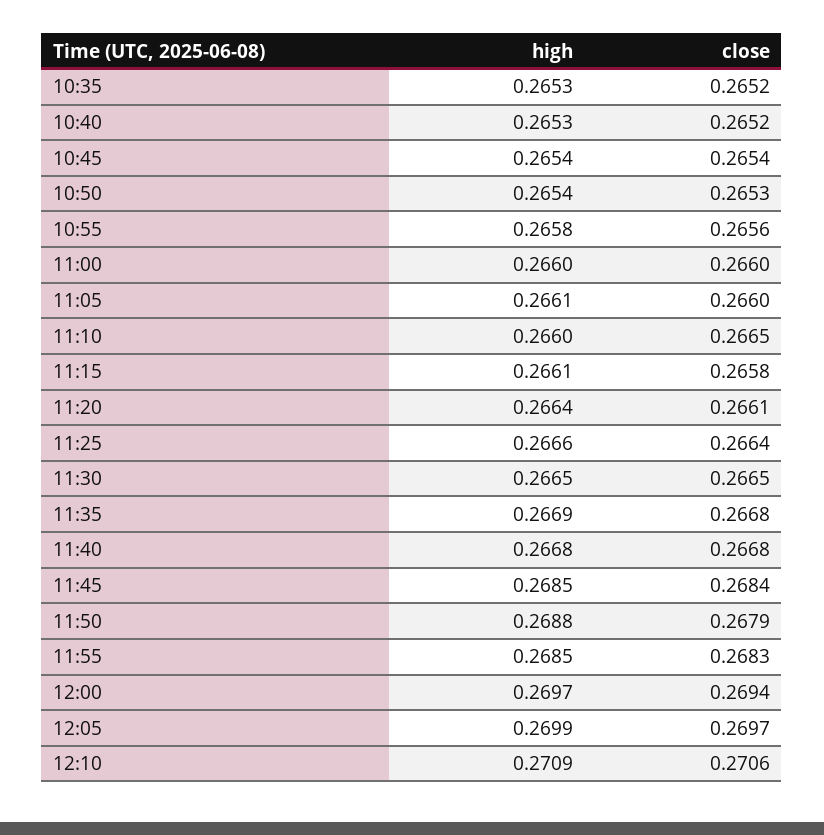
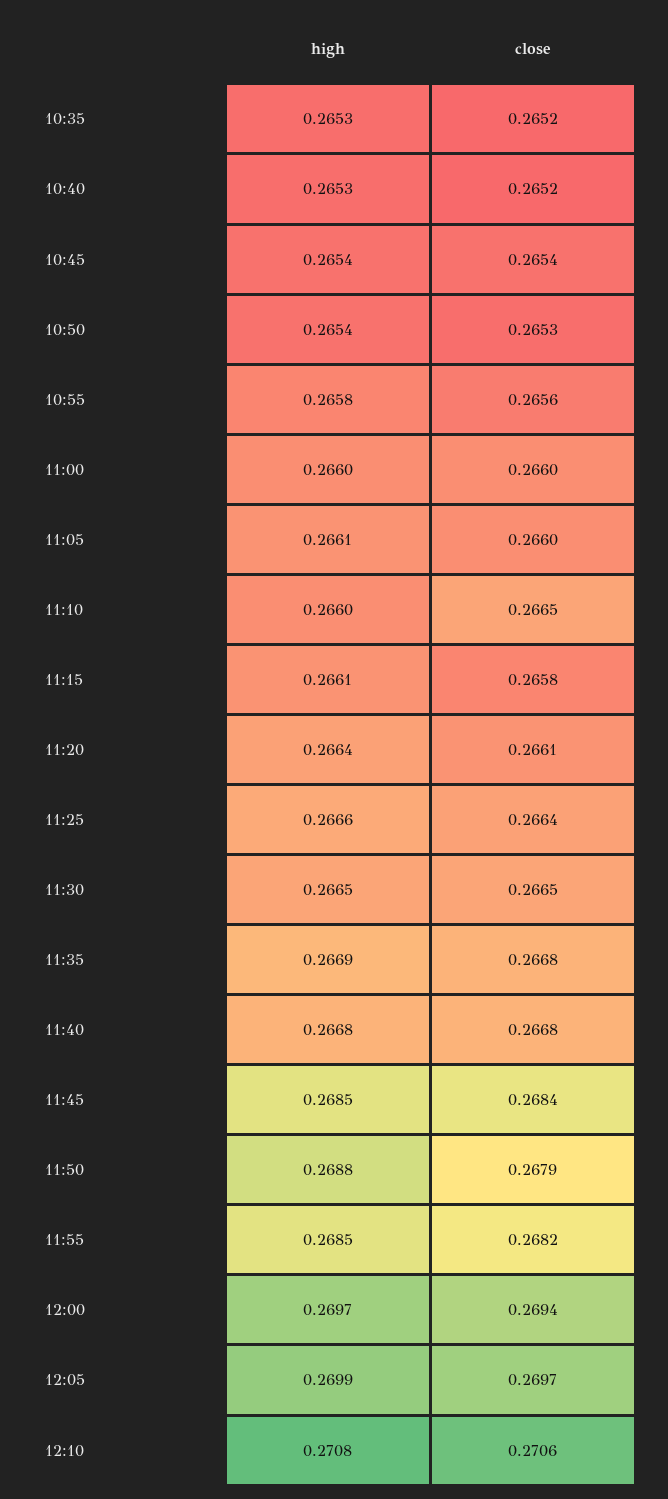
  {
    "high": {
      "10:35": 0.2653,
      "10:40": 0.2653,
      "10:45": 0.2654,
      "10:50": 0.2654,
      "10:55": 0.2658,
      "11:00": 0.266,
      "11:05": 0.2661,
      "11:10": 0.266,
      "11:15": 0.2661,
      "11:20": 0.2664,
      "11:25": 0.2666,
      "11:30": 0.2665,
      "11:35": 0.2669,
      "11:40": 0.2668,
      "11:45": 0.2685,
      "11:50": 0.2688,
      "11:55": 0.2685,
      "12:00": 0.2697,
      "12:05": 0.2699,
-     "12:10": 0.2709
+     "12:10": 0.2708
    },
    "close": {
      "10:35": 0.2652,
      "10:40": 0.2652,
      "10:45": 0.2654,
      "10:50": 0.2653,
      "10:55": 0.2656,
      "11:00": 0.266,
      "11:05": 0.266,
      "11:10": 0.2665,
      "11:15": 0.2658,
      "11:20": 0.2661,
      "11:25": 0.2664,
      "11:30": 0.2665,
      "11:35": 0.2668,
      "11:40": 0.2668,
      "11:45": 0.2684,
      "11:50": 0.2679,
-     "11:55": 0.2683,
+     "11:55": 0.2682,
      "12:00": 0.2694,
      "12:05": 0.2697,
      "12:10": 0.2706
    }
  }

